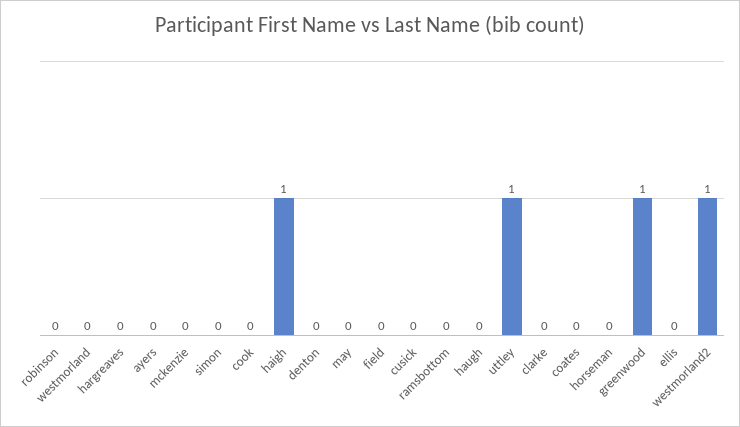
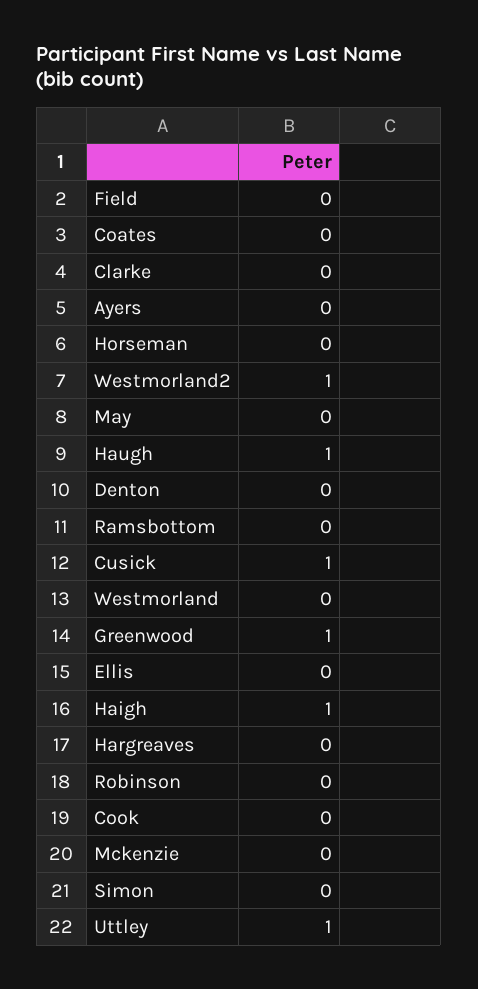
  {
    "robinson": 0,
    "westmorland": 0,
    "hargreaves": 0,
    "ayers": 0,
    "mckenzie": 0,
    "simon": 0,
    "cook": 0,
    "haigh": 1,
    "denton": 0,
    "may": 0,
    "field": 0,
-   "cusick": 0,
+   "cusick": 1,
    "ramsbottom": 0,
-   "haugh": 0,
+   "haugh": 1,
    "uttley": 1,
    "clarke": 0,
    "coates": 0,
    "horseman": 0,
    "greenwood": 1,
    "ellis": 0,
    "westmorland2": 1
  }

